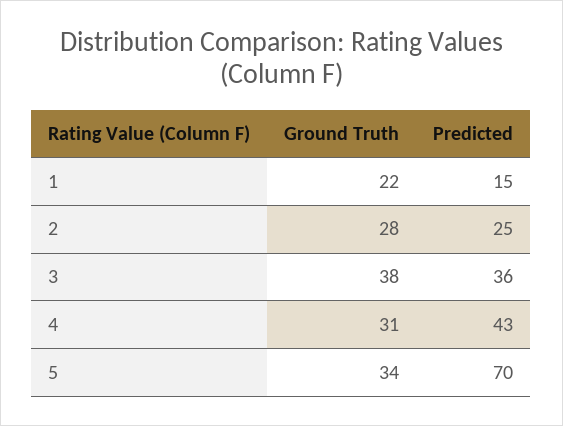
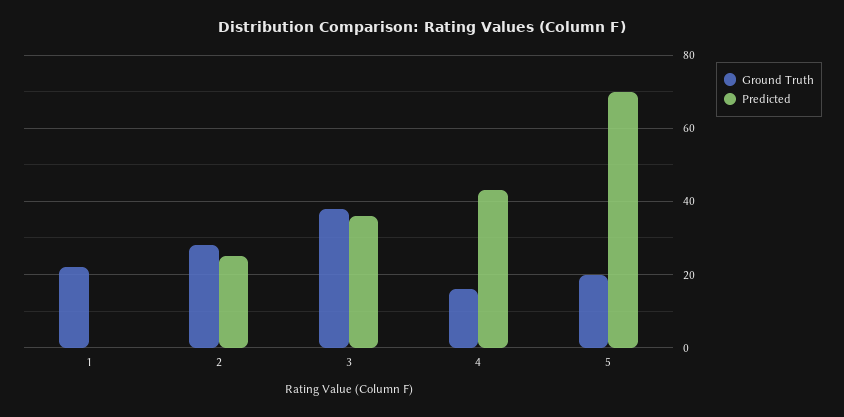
  {
    "Ground Truth": {
      "1": 22,
      "2": 28,
      "3": 38,
-     "4": 31,
+     "4": 15,
-     "5": 34
+     "5": 20
    },
    "Predicted": {
-     "1": 15,
+     "1": 0,
      "2": 25,
      "3": 36,
      "4": 43,
      "5": 70
    }
  }

